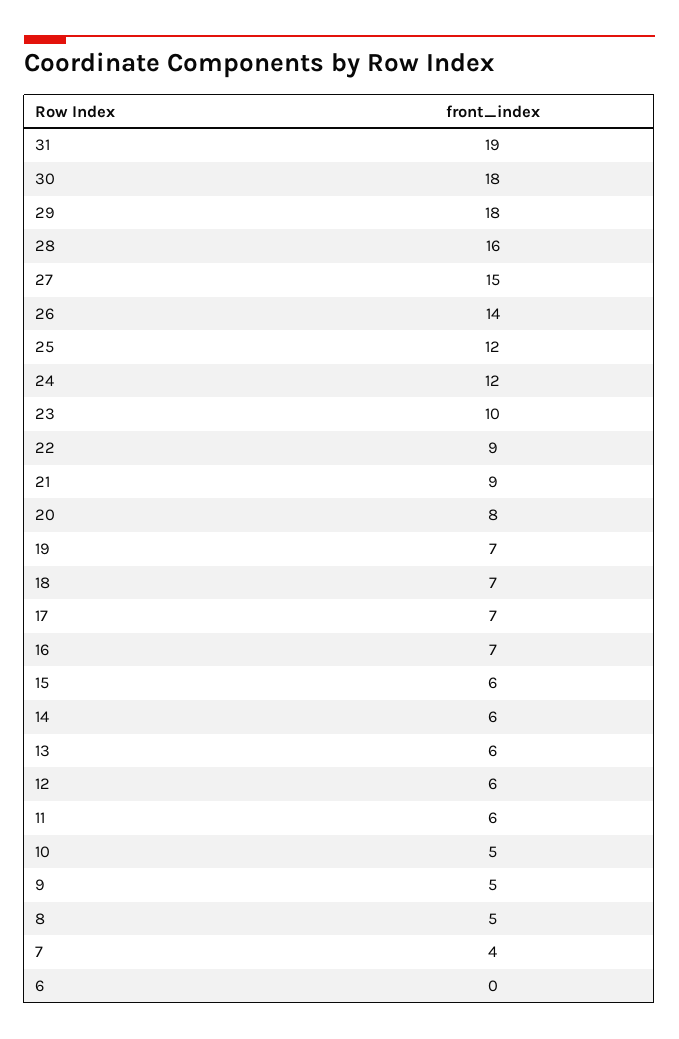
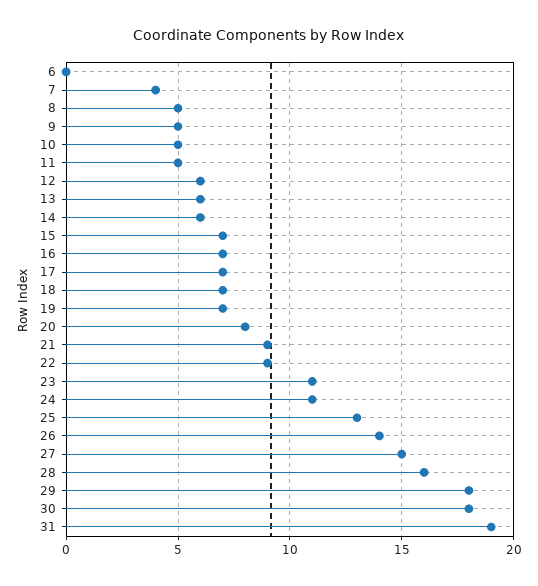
  {
    "31": 19,
    "30": 18,
    "29": 18,
    "28": 16,
    "27": 15,
    "26": 14,
-   "25": 12,
+   "25": 13,
-   "24": 12,
+   "24": 11,
-   "23": 10,
+   "23": 11,
    "22": 9,
    "21": 9,
    "20": 8,
    "19": 7,
    "18": 7,
    "17": 7,
    "16": 7,
-   "15": 6,
+   "15": 7,
    "14": 6,
    "13": 6,
    "12": 6,
-   "11": 6,
+   "11": 5,
    "10": 5,
    "9": 5,
    "8": 5,
    "7": 4,
    "6": 0
  }

